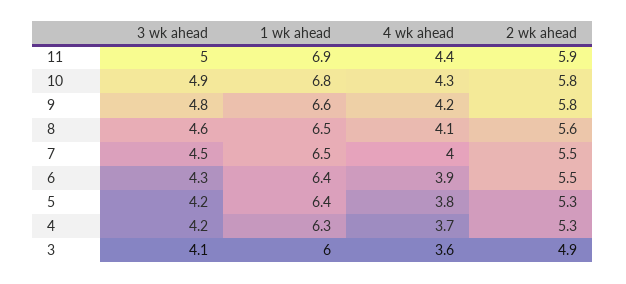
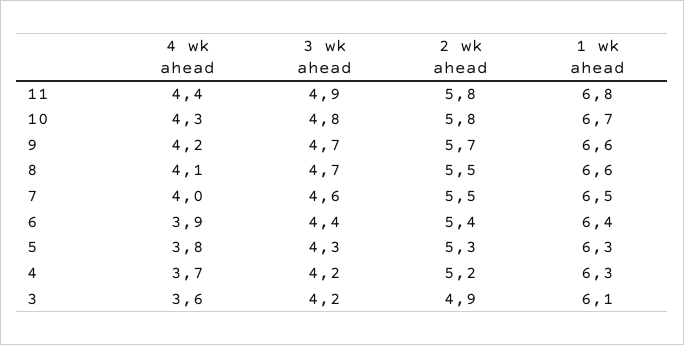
  {
    "3 wk ahead": {
-     "11": 5,
+     "11": 4.9,
-     "10": 4.9,
+     "10": 4.8,
-     "9": 4.8,
+     "9": 4.7,
-     "8": 4.6,
+     "8": 4.7,
-     "7": 4.5,
+     "7": 4.6,
-     "6": 4.3,
+     "6": 4.4,
-     "5": 4.2,
+     "5": 4.3,
      "4": 4.2,
-     "3": 4.1
+     "3": 4.2
    },
    "1 wk ahead": {
-     "11": 6.9,
+     "11": 6.8,
-     "10": 6.8,
+     "10": 6.7,
      "9": 6.6,
-     "8": 6.5,
+     "8": 6.6,
      "7": 6.5,
      "6": 6.4,
-     "5": 6.4,
+     "5": 6.3,
      "4": 6.3,
-     "3": 6
+     "3": 6.1
    },
    "4 wk ahead": {
      "11": 4.4,
      "10": 4.3,
      "9": 4.2,
      "8": 4.1,
      "7": 4,
      "6": 3.9,
      "5": 3.8,
      "4": 3.7,
      "3": 3.6
    },
    "2 wk ahead": {
-     "11": 5.9,
+     "11": 5.8,
      "10": 5.8,
-     "9": 5.8,
+     "9": 5.7,
-     "8": 5.6,
+     "8": 5.5,
      "7": 5.5,
-     "6": 5.5,
+     "6": 5.4,
      "5": 5.3,
-     "4": 5.3,
+     "4": 5.2,
      "3": 4.9
    }
  }

